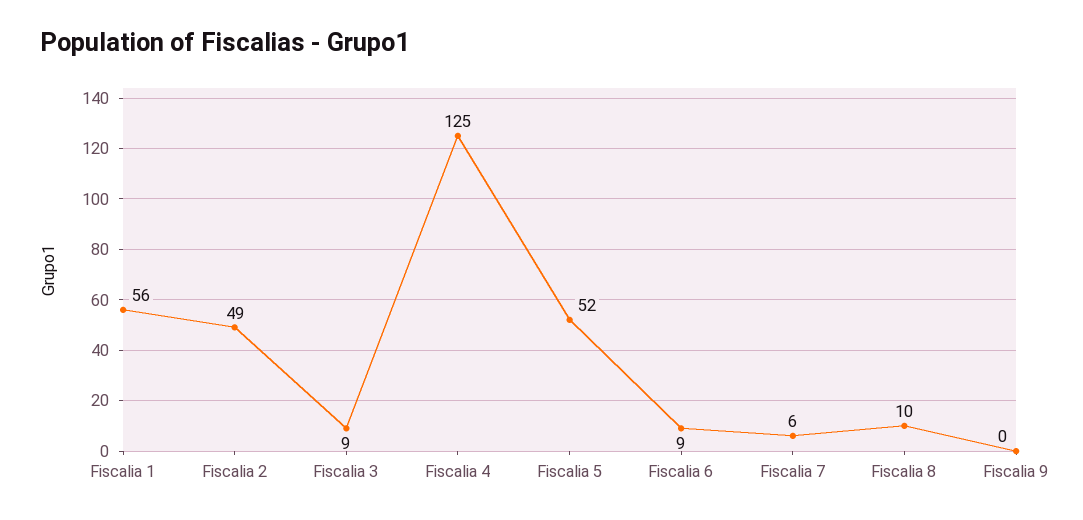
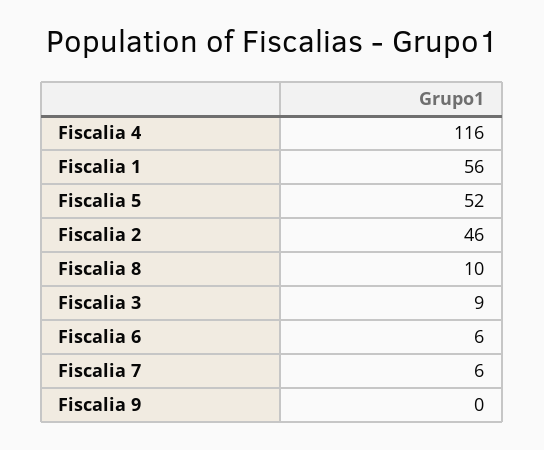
  {
    "Fiscalia 1": 56,
-   "Fiscalia 2": 49,
+   "Fiscalia 2": 46,
    "Fiscalia 3": 9,
-   "Fiscalia 4": 125,
+   "Fiscalia 4": 116,
    "Fiscalia 5": 52,
-   "Fiscalia 6": 9,
+   "Fiscalia 6": 6,
    "Fiscalia 7": 6,
    "Fiscalia 8": 10,
    "Fiscalia 9": 0
  }

